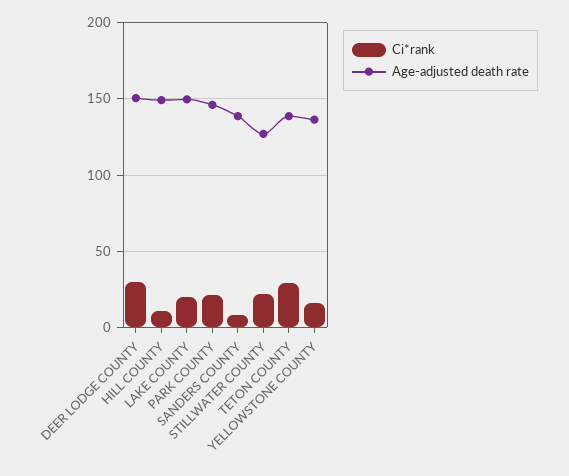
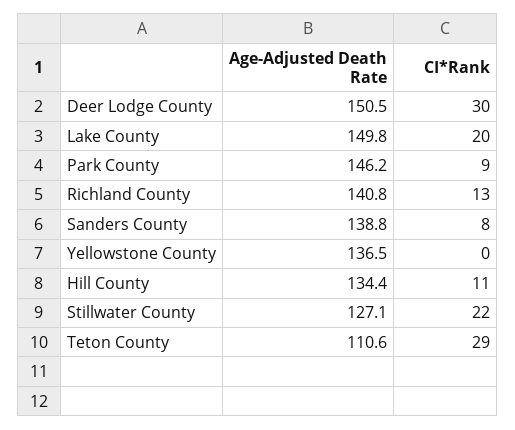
  {
    "Ci*rank": {
      "DEER LODGE COUNTY": 30,
      "HILL COUNTY": 11,
      "LAKE COUNTY": 20,
-     "PARK COUNTY": 20,
+     "PARK COUNTY": 9,
      "SANDERS COUNTY": 8,
      "STILLWATER COUNTY": 22,
      "TETON COUNTY": 29,
-     "YELLOWSTONE COUNTY": 15
+     "YELLOWSTONE COUNTY": 0,
+     "Richland County": 13
    },
    "Age-adjusted death rate": {
      "DEER LODGE COUNTY": 150.5,
-     "HILL COUNTY": 150,
+     "HILL COUNTY": 134.4,
      "LAKE COUNTY": 149.8,
      "PARK COUNTY": 146.2,
      "SANDERS COUNTY": 138.8,
      "STILLWATER COUNTY": 127.1,
-     "TETON COUNTY": 140,
+     "TETON COUNTY": 110.6,
-     "YELLOWSTONE COUNTY": 136.5
+     "YELLOWSTONE COUNTY": 136.5,
+     "Richland County": 140.8
    }
  }

